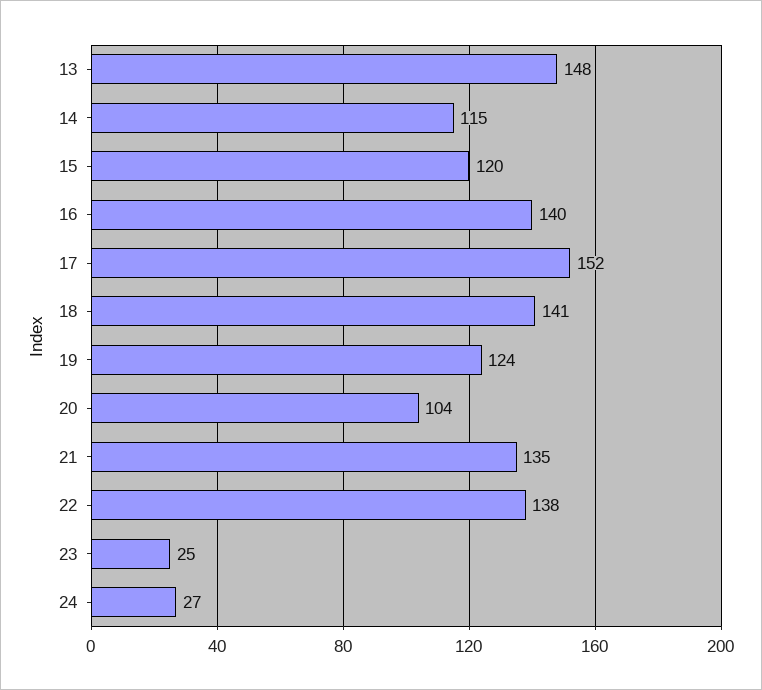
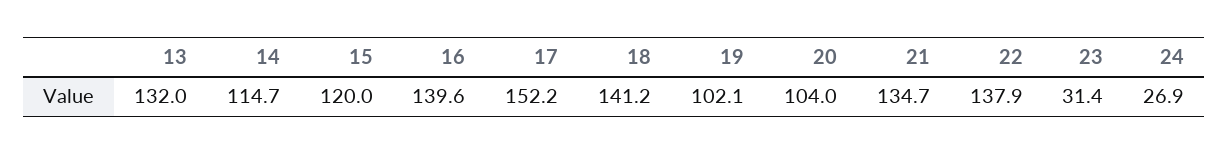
  {
-   "13": 148,
+   "13": 132,
    "14": 114.7,
    "15": 120,
    "16": 139.6,
    "17": 152.2,
    "18": 141.2,
-   "19": 124,
+   "19": 102.1,
    "20": 104,
    "21": 134.7,
    "22": 137.9,
-   "23": 25,
+   "23": 31.4,
    "24": 26.9
  }

